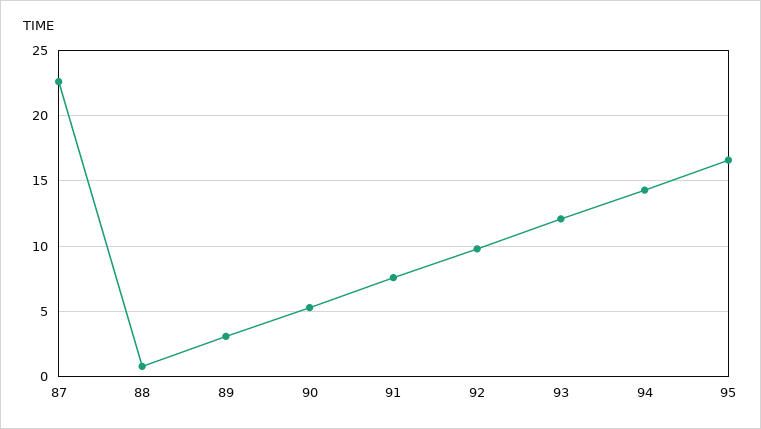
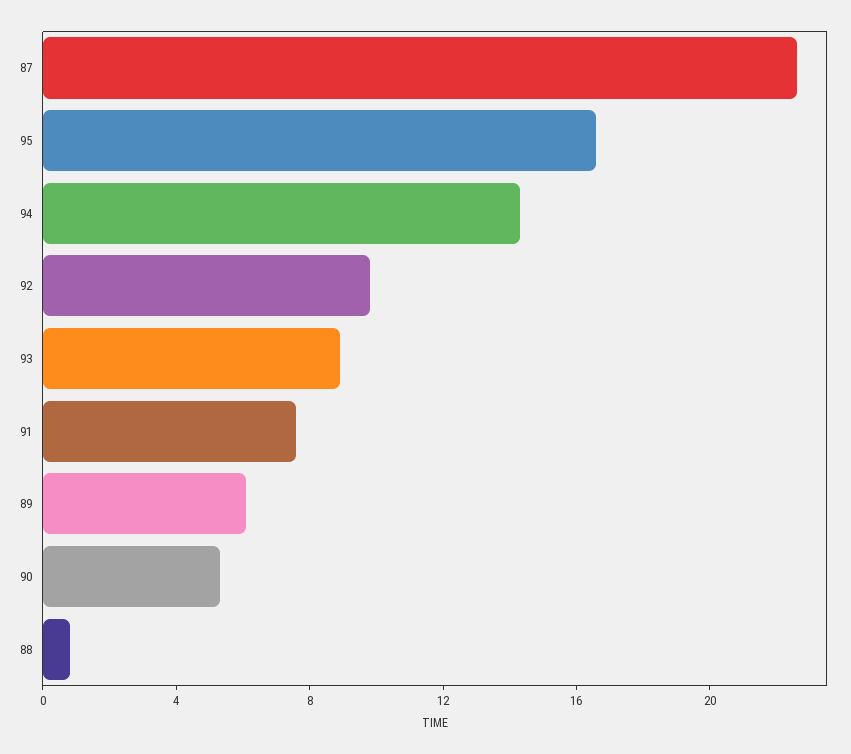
  {
    "87": 22.5,
    "88": 1,
-   "89": 3,
+   "89": 6,
    "90": 5.5,
    "91": 7.5,
    "92": 10,
-   "93": 12,
+   "93": 9,
    "94": 14.5,
    "95": 16.5
  }

